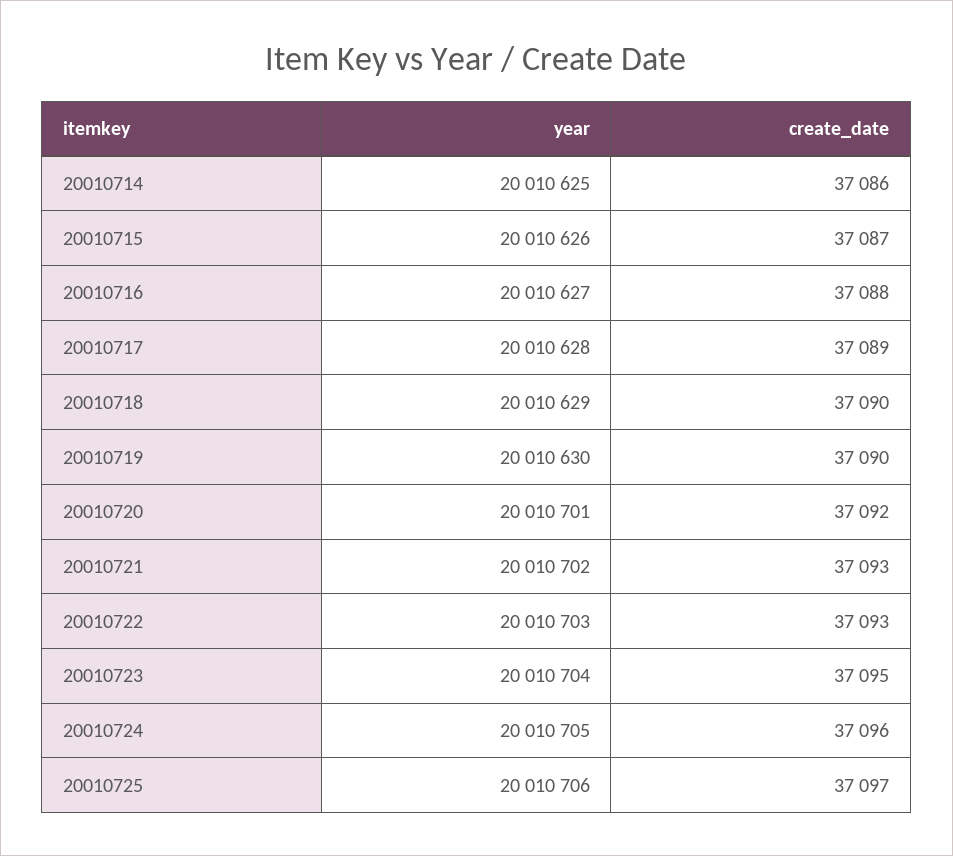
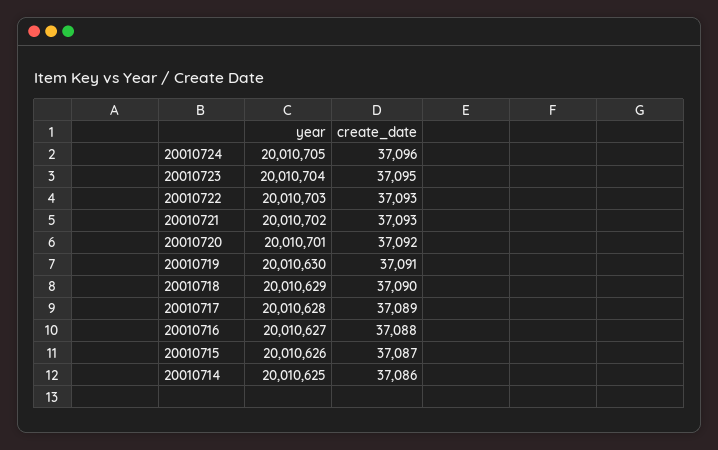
  {
    "year": {
      "20010714": 20010625,
      "20010715": 20010626,
      "20010716": 20010627,
      "20010717": 20010628,
      "20010718": 20010629,
      "20010719": 20010630,
      "20010720": 20010701,
      "20010721": 20010702,
      "20010722": 20010703,
      "20010723": 20010704,
-     "20010724": 20010705,
+     "20010724": 20010705
-     "20010725": 20010706
    },
    "create_date": {
      "20010714": 37086,
      "20010715": 37087,
      "20010716": 37088,
      "20010717": 37089,
      "20010718": 37090,
-     "20010719": 37090,
+     "20010719": 37091,
      "20010720": 37092,
      "20010721": 37093,
      "20010722": 37093,
      "20010723": 37095,
-     "20010724": 37096,
+     "20010724": 37096
-     "20010725": 37097
    }
  }

